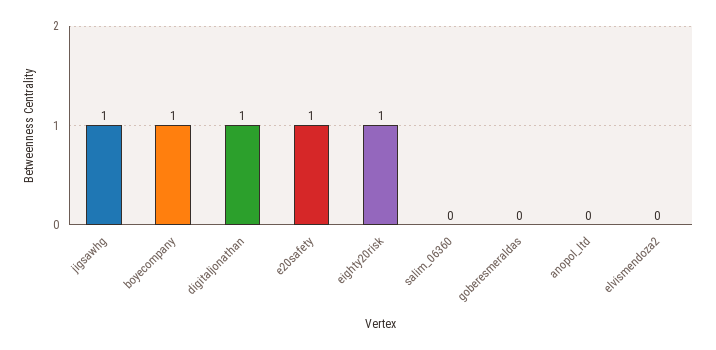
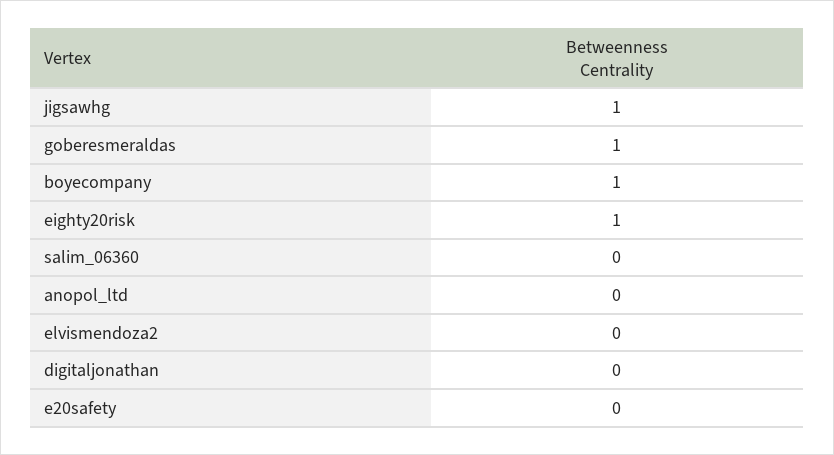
  {
    "jigsawhg": 1,
    "boyecompany": 1,
-   "digitaljonathan": 1,
+   "digitaljonathan": 0,
-   "e20safety": 1,
+   "e20safety": 0,
    "eighty20risk": 1,
    "salim_06360": 0,
-   "goberesmeraldas": 0,
+   "goberesmeraldas": 1,
    "anopol_ltd": 0,
    "elvismendoza2": 0
  }

